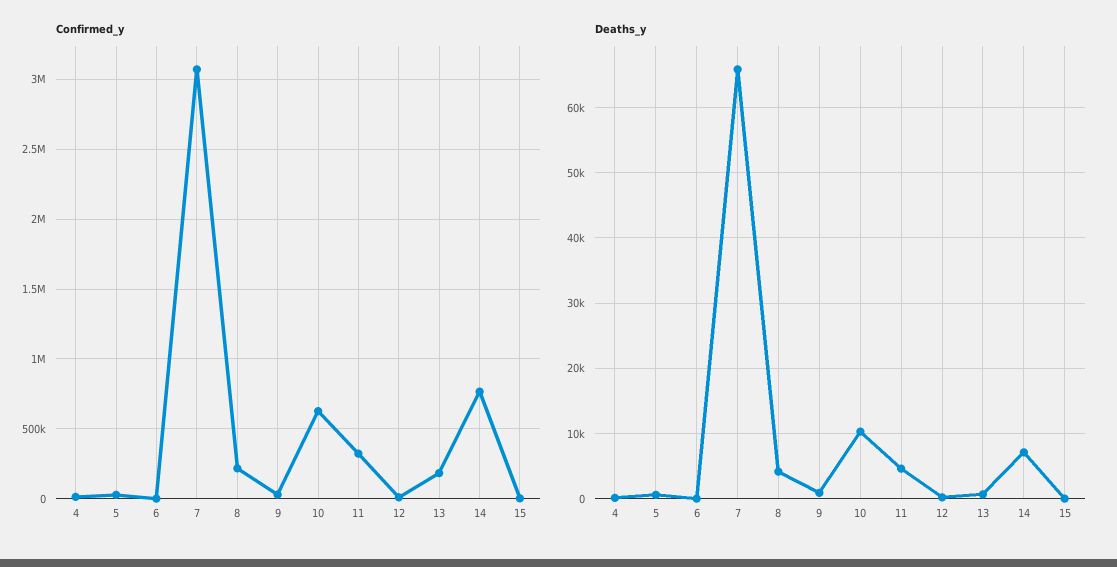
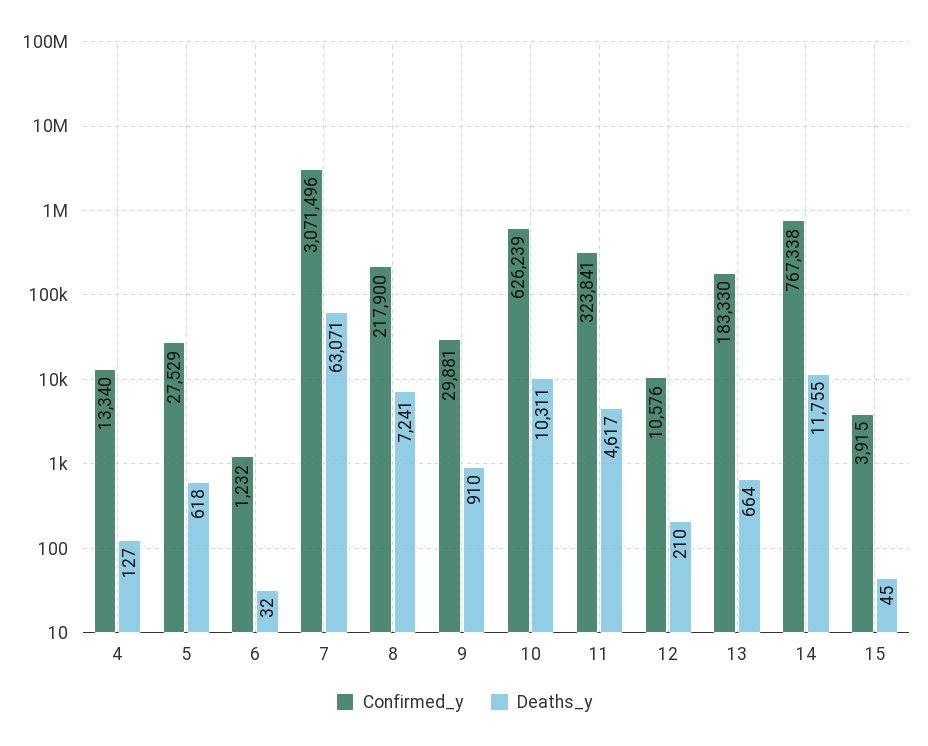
  {
    "Confirmed_y": {
      "4": 13340,
      "5": 27529,
      "6": 1232,
      "7": 3071496,
      "8": 217900,
      "9": 29881,
      "10": 626239,
      "11": 323841,
      "12": 10576,
      "13": 183330,
      "14": 767338,
      "15": 3915
    },
    "Deaths_y": {
      "4": 127,
      "5": 618,
      "6": 32,
-     "7": 66000,
+     "7": 63071,
-     "8": 4000,
+     "8": 7241,
      "9": 910,
      "10": 10311,
      "11": 4617,
      "12": 210,
      "13": 664,
-     "14": 7000,
+     "14": 11755,
      "15": 45
    }
  }

